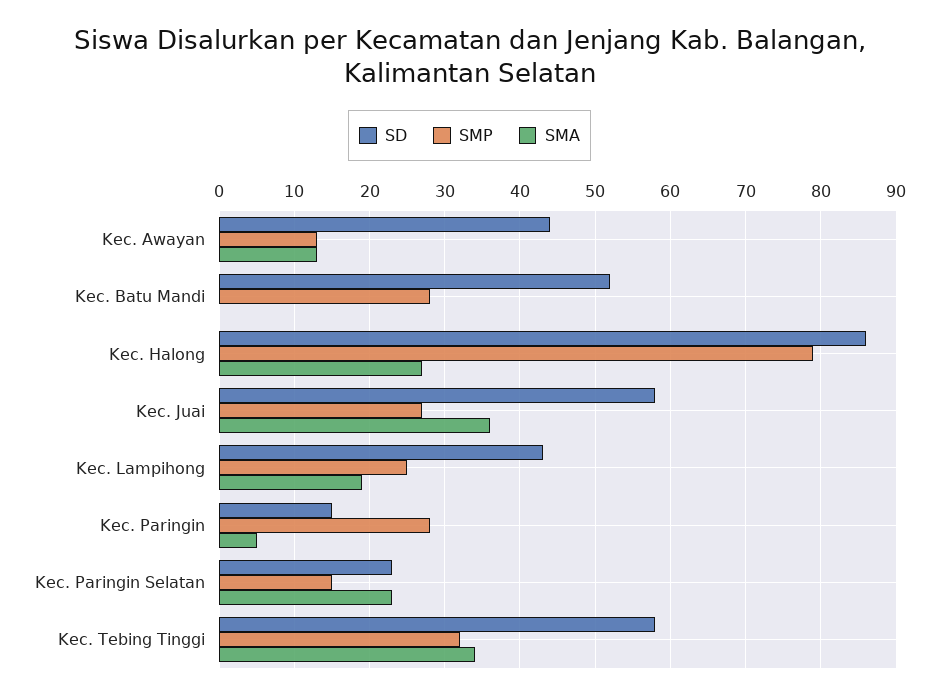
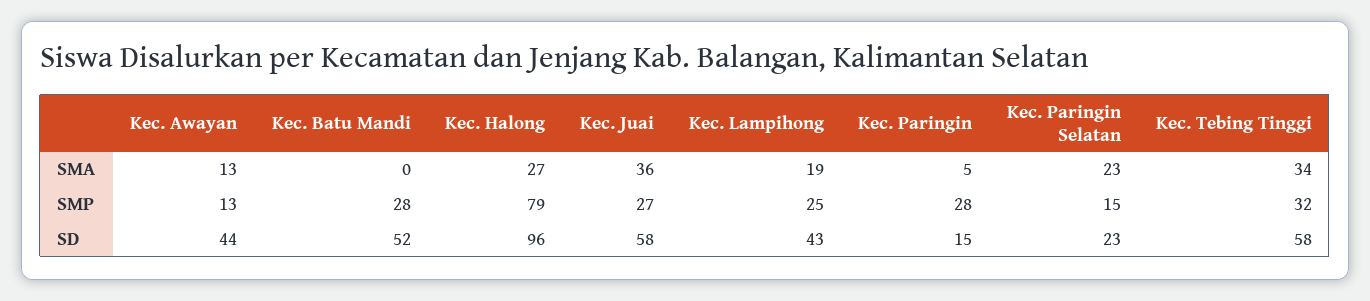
  {
    "SD": {
      "Kec. Awayan": 44,
      "Kec. Batu Mandi": 52,
-     "Kec. Halong": 86,
+     "Kec. Halong": 96,
      "Kec. Juai": 58,
      "Kec. Lampihong": 43,
      "Kec. Paringin": 15,
      "Kec. Paringin Selatan": 23,
      "Kec. Tebing Tinggi": 58
    },
    "SMP": {
      "Kec. Awayan": 13,
      "Kec. Batu Mandi": 28,
      "Kec. Halong": 79,
      "Kec. Juai": 27,
      "Kec. Lampihong": 25,
      "Kec. Paringin": 28,
      "Kec. Paringin Selatan": 15,
      "Kec. Tebing Tinggi": 32
    },
    "SMA": {
      "Kec. Awayan": 13,
      "Kec. Batu Mandi": 0,
      "Kec. Halong": 27,
      "Kec. Juai": 36,
      "Kec. Lampihong": 19,
      "Kec. Paringin": 5,
      "Kec. Paringin Selatan": 23,
      "Kec. Tebing Tinggi": 34
    }
  }

